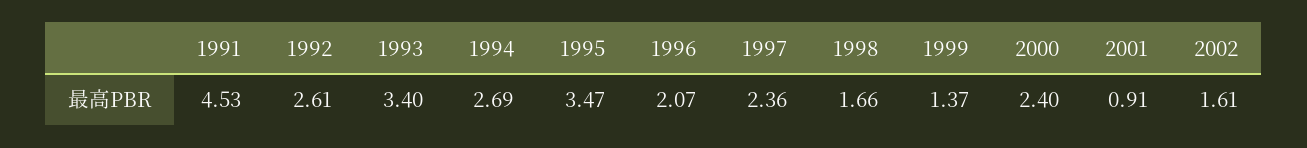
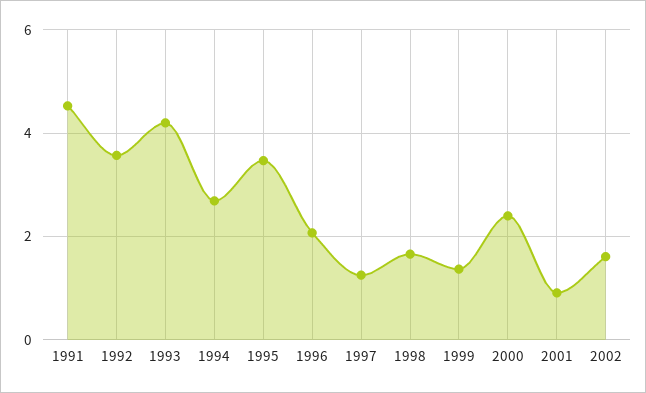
  {
    "1991": 4.53,
-   "1992": 2.61,
+   "1992": 3.6,
-   "1993": 3.4,
+   "1993": 4.2,
    "1994": 2.69,
    "1995": 3.47,
    "1996": 2.07,
-   "1997": 2.36,
+   "1997": 1.2,
    "1998": 1.66,
    "1999": 1.37,
    "2000": 2.4,
    "2001": 0.91,
    "2002": 1.61
  }

